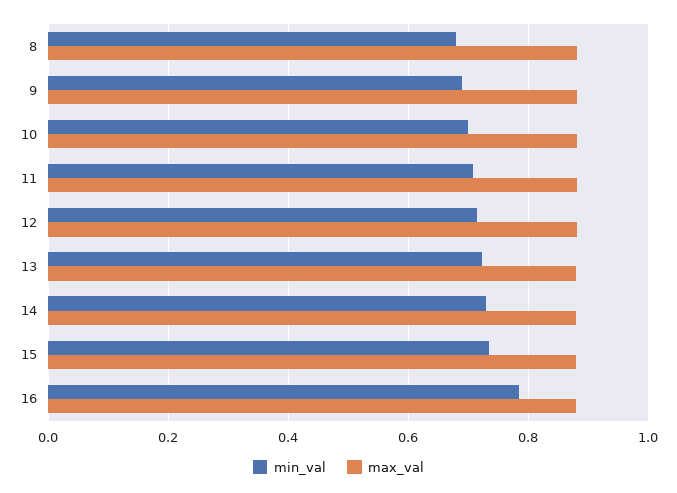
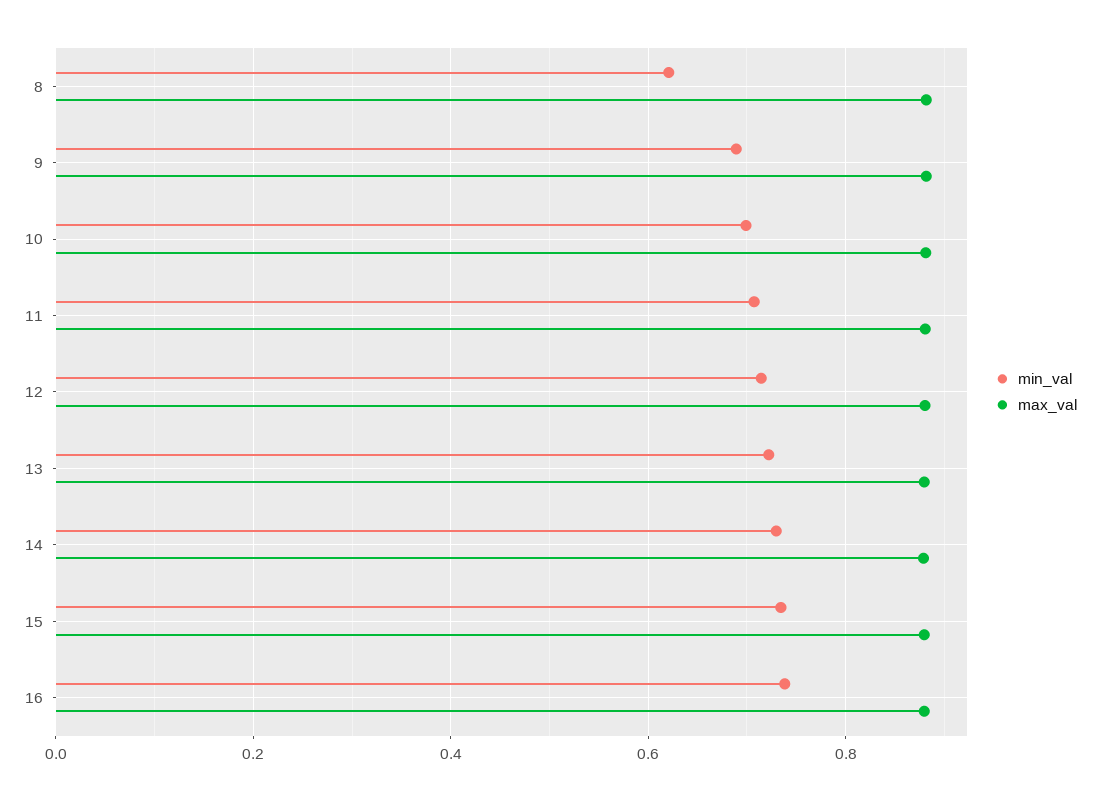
  {
    "min_val": {
-     "8": 0.68,
+     "8": 0.62,
      "9": 0.68,
      "10": 0.7,
      "11": 0.7,
      "12": 0.72,
      "13": 0.72,
      "14": 0.72,
      "15": 0.74,
-     "16": 0.78
+     "16": 0.74
    },
    "max_val": {
      "8": 0.88,
      "9": 0.88,
      "10": 0.88,
      "11": 0.88,
      "12": 0.88,
      "13": 0.88,
      "14": 0.88,
      "15": 0.88,
      "16": 0.88
    }
  }

